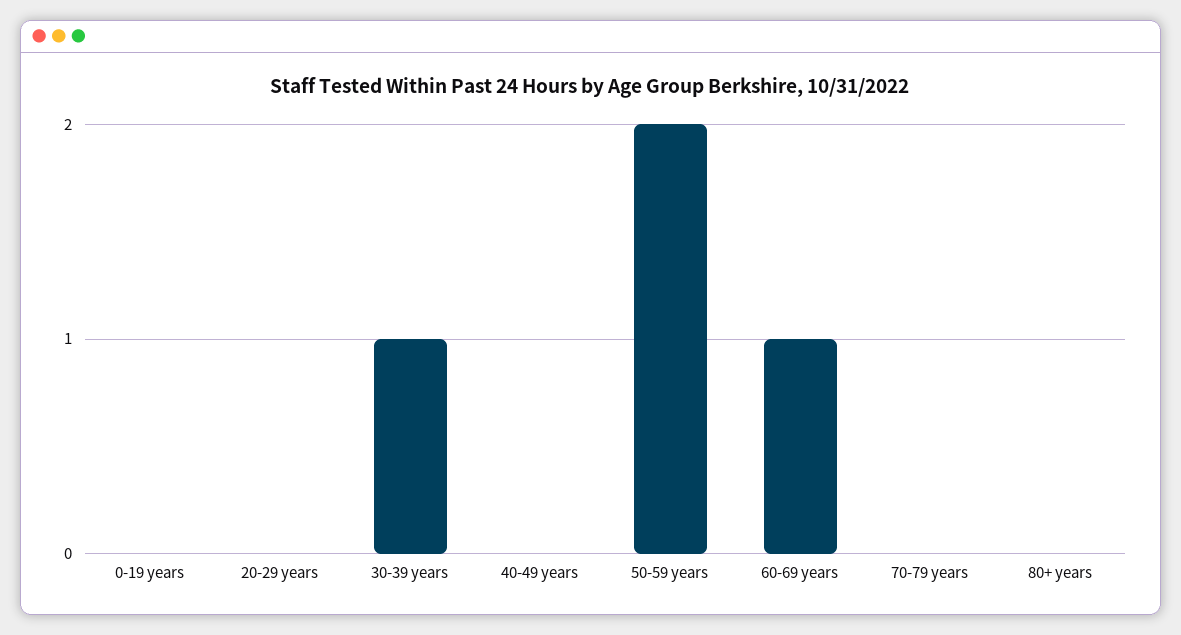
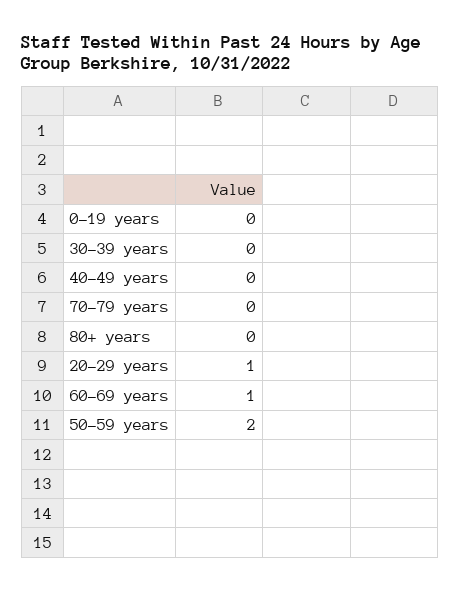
  {
    "0-19 years": 0,
-   "20-29 years": 0,
+   "20-29 years": 1,
-   "30-39 years": 1,
+   "30-39 years": 0,
    "40-49 years": 0,
    "50-59 years": 2,
    "60-69 years": 1,
    "70-79 years": 0,
    "80+ years": 0
  }

